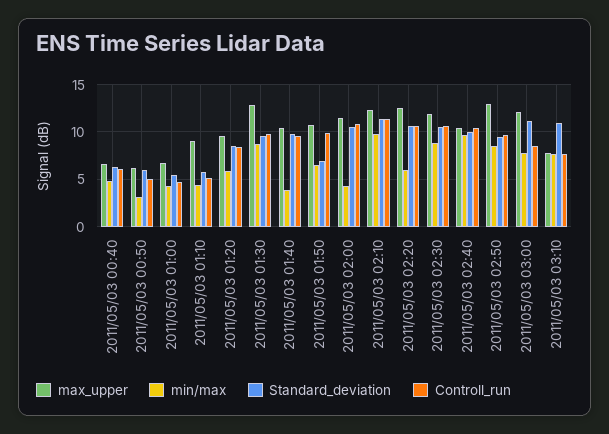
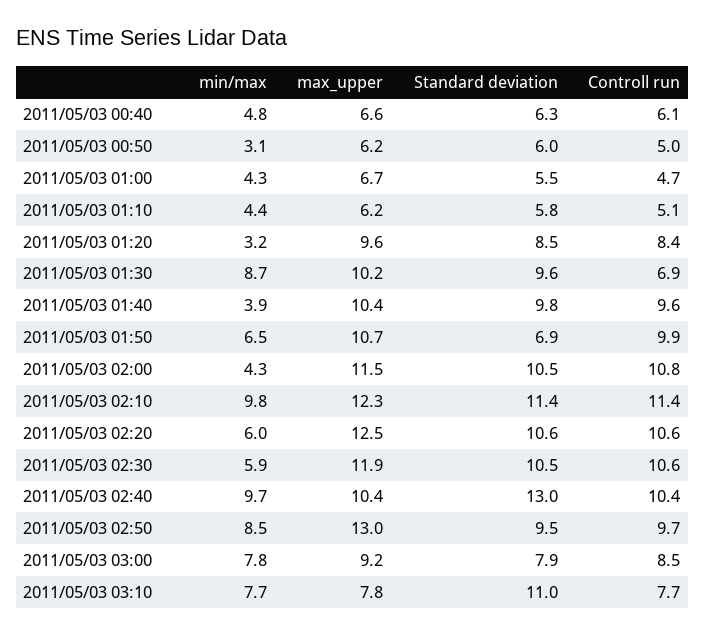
  {
    "max_upper": {
      "2011/05/03 00:40": 6.6,
      "2011/05/03 00:50": 6.2,
      "2011/05/03 01:00": 6.7,
-     "2011/05/03 01:10": 9,
+     "2011/05/03 01:10": 6.2,
      "2011/05/03 01:20": 9.6,
-     "2011/05/03 01:30": 13,
+     "2011/05/03 01:30": 10.2,
      "2011/05/03 01:40": 10.4,
      "2011/05/03 01:50": 10.7,
      "2011/05/03 02:00": 11.5,
      "2011/05/03 02:10": 12.3,
      "2011/05/03 02:20": 12.5,
      "2011/05/03 02:30": 11.9,
      "2011/05/03 02:40": 10.4,
      "2011/05/03 02:50": 13,
-     "2011/05/03 03:00": 12,
+     "2011/05/03 03:00": 9.2,
      "2011/05/03 03:10": 7.8
    },
    "min/max": {
      "2011/05/03 00:40": 4.8,
      "2011/05/03 00:50": 3.1,
      "2011/05/03 01:00": 4.3,
      "2011/05/03 01:10": 4.4,
-     "2011/05/03 01:20": 6,
+     "2011/05/03 01:20": 3.2,
      "2011/05/03 01:30": 8.7,
      "2011/05/03 01:40": 3.9,
      "2011/05/03 01:50": 6.5,
      "2011/05/03 02:00": 4.3,
      "2011/05/03 02:10": 9.8,
      "2011/05/03 02:20": 6,
-     "2011/05/03 02:30": 9,
+     "2011/05/03 02:30": 5.9,
      "2011/05/03 02:40": 9.7,
      "2011/05/03 02:50": 8.5,
      "2011/05/03 03:00": 7.8,
      "2011/05/03 03:10": 7.7
    },
    "Standard_deviation": {
      "2011/05/03 00:40": 6.3,
      "2011/05/03 00:50": 6,
      "2011/05/03 01:00": 5.5,
      "2011/05/03 01:10": 5.8,
      "2011/05/03 01:20": 8.5,
      "2011/05/03 01:30": 9.6,
      "2011/05/03 01:40": 9.8,
      "2011/05/03 01:50": 6.9,
      "2011/05/03 02:00": 10.5,
      "2011/05/03 02:10": 11.4,
      "2011/05/03 02:20": 10.6,
      "2011/05/03 02:30": 10.5,
-     "2011/05/03 02:40": 10,
+     "2011/05/03 02:40": 13,
      "2011/05/03 02:50": 9.5,
-     "2011/05/03 03:00": 11,
+     "2011/05/03 03:00": 7.9,
      "2011/05/03 03:10": 11
    },
    "Controll_run": {
      "2011/05/03 00:40": 6.1,
      "2011/05/03 00:50": 5,
      "2011/05/03 01:00": 4.7,
      "2011/05/03 01:10": 5.1,
      "2011/05/03 01:20": 8.4,
-     "2011/05/03 01:30": 10,
+     "2011/05/03 01:30": 6.9,
      "2011/05/03 01:40": 9.6,
      "2011/05/03 01:50": 9.9,
      "2011/05/03 02:00": 10.8,
      "2011/05/03 02:10": 11.4,
      "2011/05/03 02:20": 10.6,
      "2011/05/03 02:30": 10.6,
      "2011/05/03 02:40": 10.4,
      "2011/05/03 02:50": 9.7,
      "2011/05/03 03:00": 8.5,
      "2011/05/03 03:10": 7.7
    }
  }

